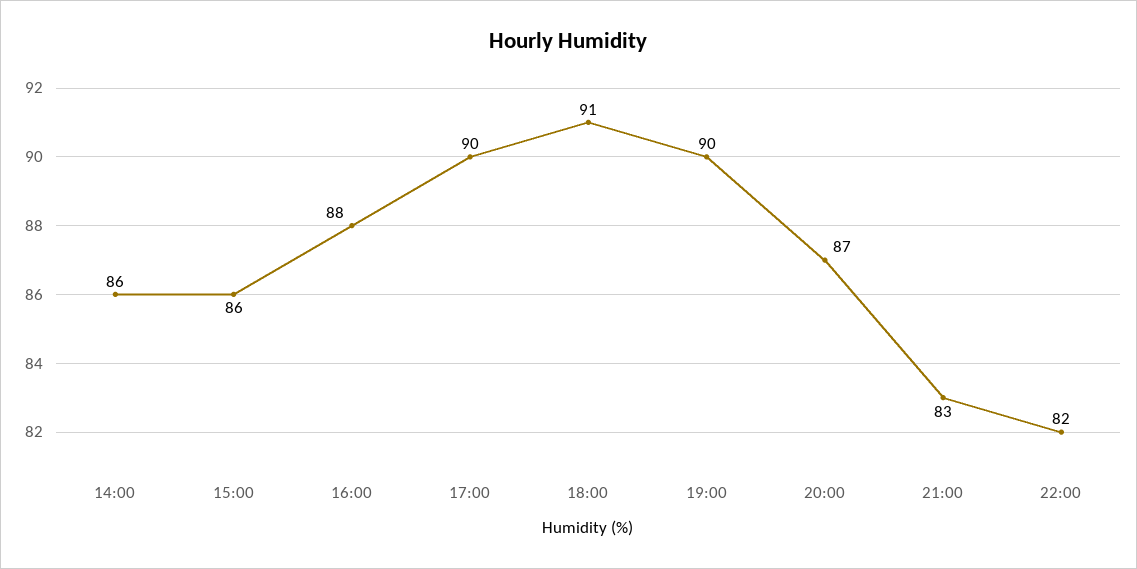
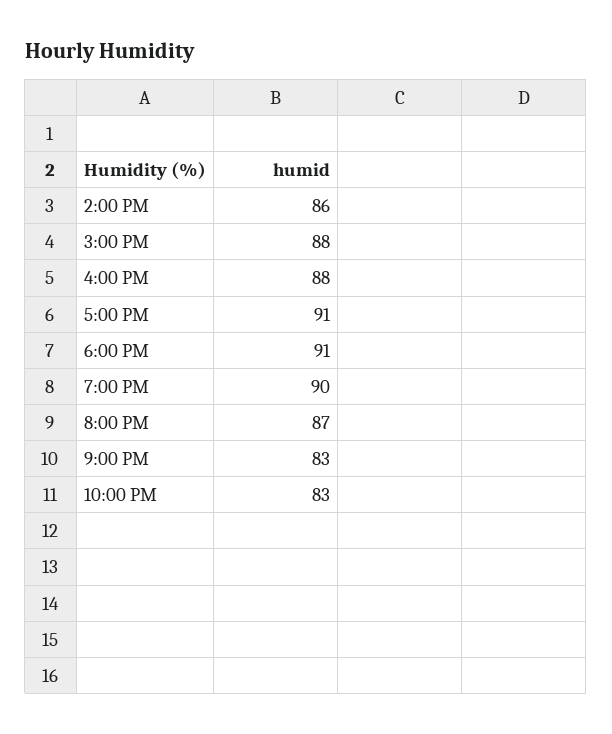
  {
    "14:00": 86,
-   "15:00": 86,
+   "15:00": 88,
    "16:00": 88,
-   "17:00": 90,
+   "17:00": 91,
    "18:00": 91,
    "19:00": 90,
    "20:00": 87,
    "21:00": 83,
-   "22:00": 82
+   "22:00": 83
  }

